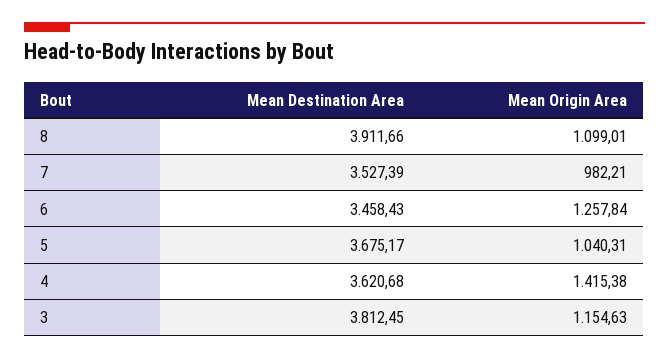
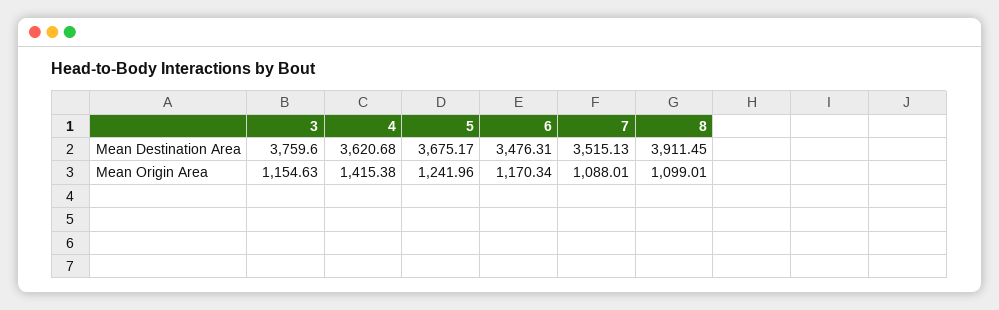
  {
    "Mean Destination Area": {
-     "8": 3911.66,
+     "8": 3911.45,
-     "7": 3527.39,
+     "7": 3515.13,
-     "6": 3458.43,
+     "6": 3476.31,
      "5": 3675.17,
      "4": 3620.68,
-     "3": 3812.45
+     "3": 3759.6
    },
    "Mean Origin Area": {
      "8": 1099.01,
-     "7": 982.21,
+     "7": 1088.01,
-     "6": 1257.84,
+     "6": 1170.34,
-     "5": 1040.31,
+     "5": 1241.96,
      "4": 1415.38,
      "3": 1154.63
    }
  }

